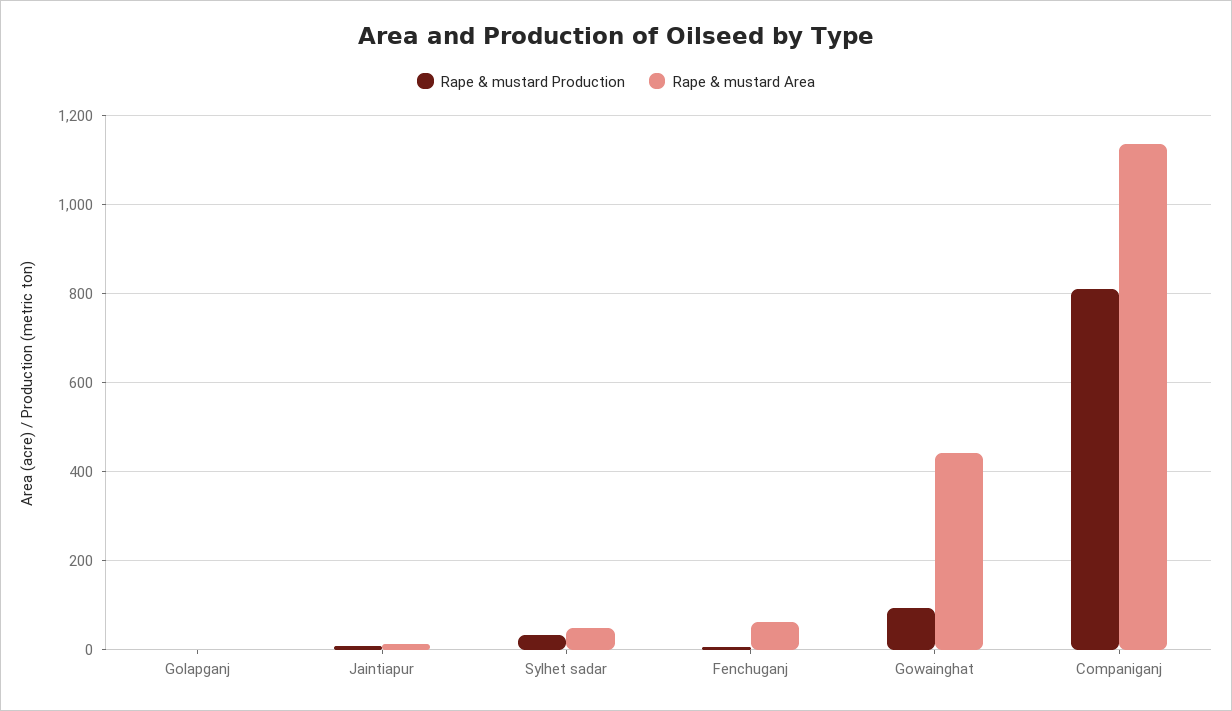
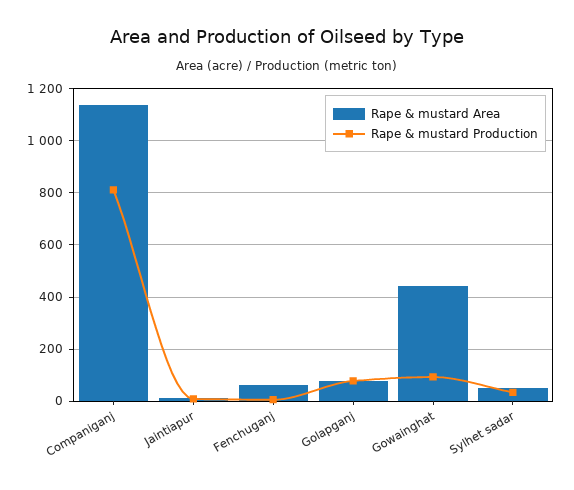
  {
    "Rape & mustard Production": {
-     "Golapganj": 0,
+     "Golapganj": 75,
      "Jaintiapur": 0,
      "Sylhet sadar": 40,
      "Fenchuganj": 0,
      "Gowainghat": 100,
      "Companiganj": 820
    },
    "Rape & mustard Area": {
-     "Golapganj": 0,
+     "Golapganj": 75,
      "Jaintiapur": 20,
      "Sylhet sadar": 40,
      "Fenchuganj": 60,
      "Gowainghat": 440,
      "Companiganj": 1140
    }
  }

